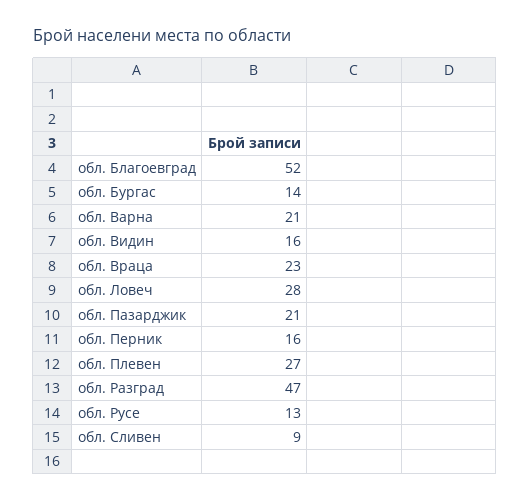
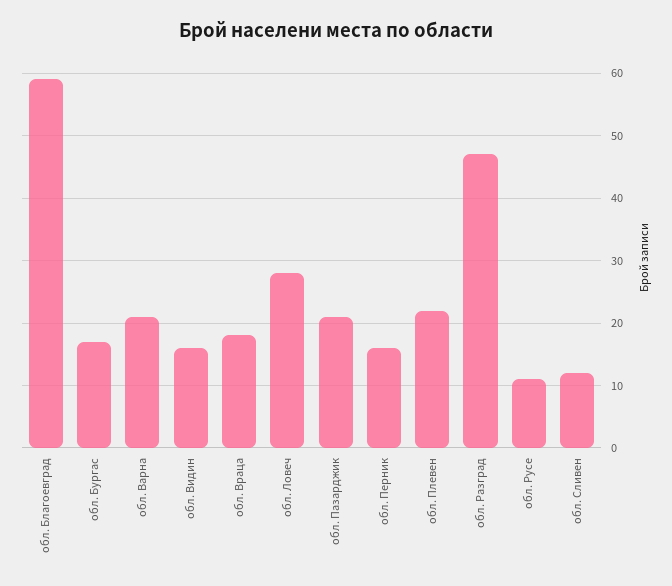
  {
-   "обл. Благоевград": 52,
+   "обл. Благоевград": 59,
-   "обл. Бургас": 14,
+   "обл. Бургас": 17,
    "обл. Варна": 21,
    "обл. Видин": 16,
-   "обл. Враца": 23,
+   "обл. Враца": 18,
    "обл. Ловеч": 28,
    "обл. Пазарджик": 21,
    "обл. Перник": 16,
-   "обл. Плевен": 27,
+   "обл. Плевен": 22,
    "обл. Разград": 47,
-   "обл. Русе": 13,
+   "обл. Русе": 11,
-   "обл. Сливен": 9
+   "обл. Сливен": 12
  }

